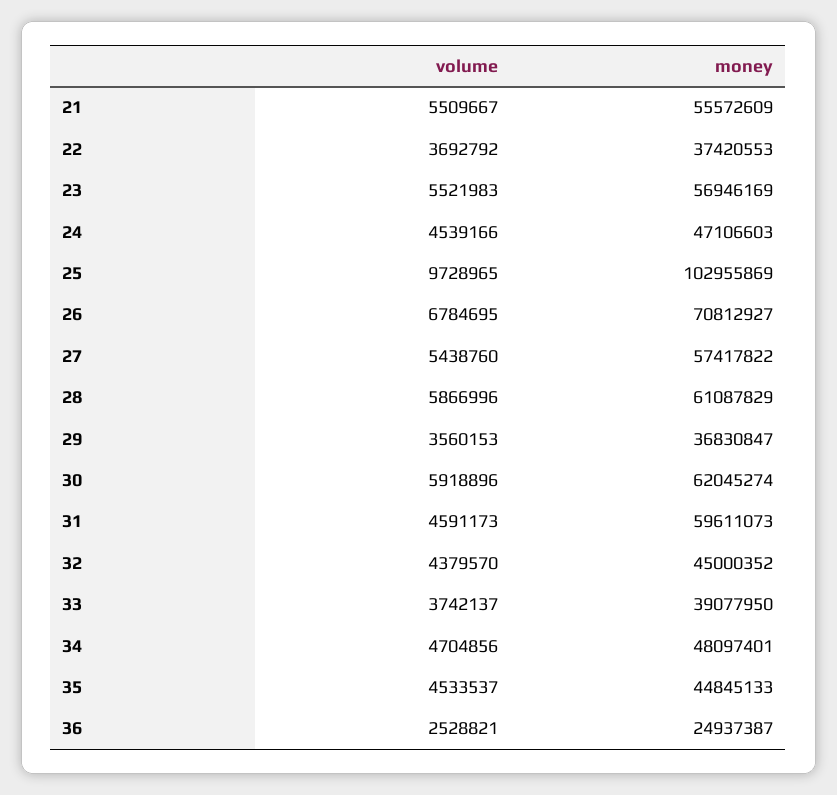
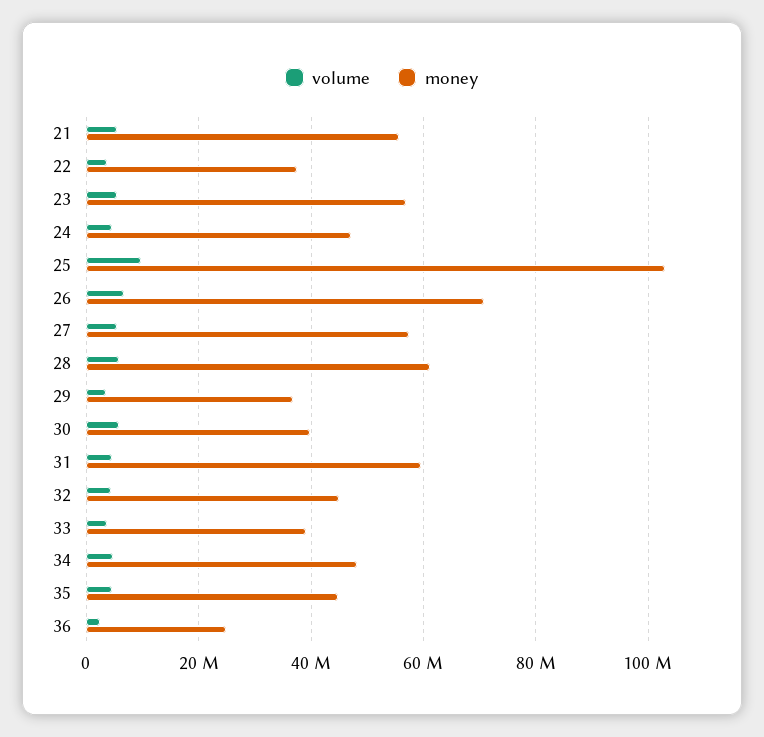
  {
    "volume": {
      "21": 5509667,
      "22": 3692792,
      "23": 5521983,
      "24": 4539166,
      "25": 9728965,
      "26": 6784695,
      "27": 5438760,
      "28": 5866996,
      "29": 3560153,
      "30": 5918896,
      "31": 4591173,
      "32": 4379570,
      "33": 3742137,
      "34": 4704856,
      "35": 4533537,
      "36": 2528821
    },
    "money": {
      "21": 55572609,
      "22": 37420553,
      "23": 56946169,
      "24": 47106603,
      "25": 102955869,
      "26": 70812927,
      "27": 57417822,
      "28": 61087829,
      "29": 36830847,
-     "30": 62045274,
+     "30": 40000000,
      "31": 59611073,
      "32": 45000352,
      "33": 39077950,
      "34": 48097401,
      "35": 44845133,
      "36": 24937387
    }
  }

